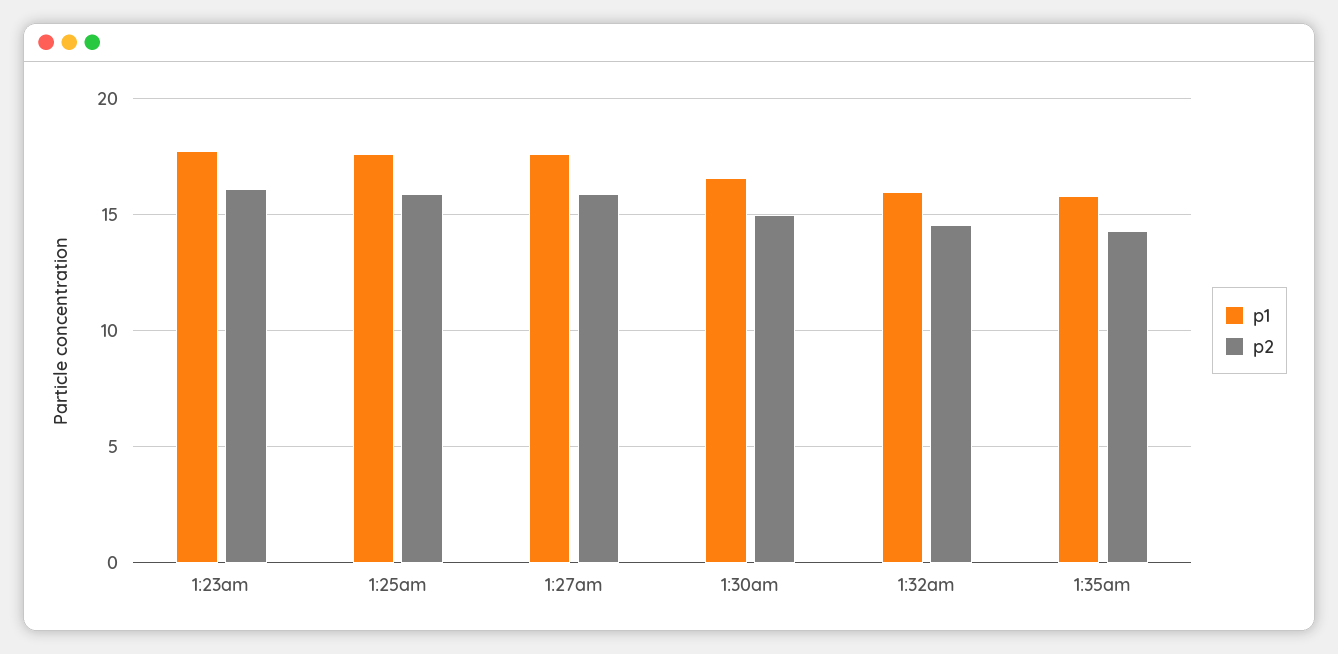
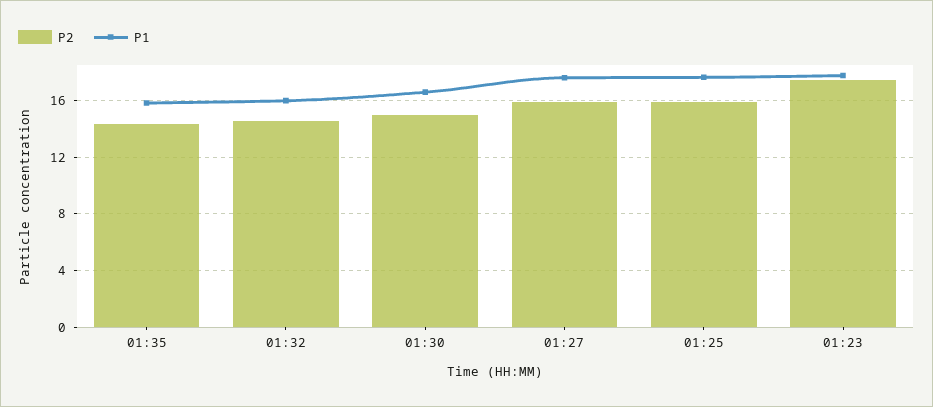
  {
    "p1": {
      "1:23am": 18,
      "1:25am": 17.5,
      "1:27am": 17.5,
      "1:30am": 16.5,
      "1:32am": 16,
      "1:35am": 16
    },
    "p2": {
-     "1:23am": 16,
+     "1:23am": 17.5,
      "1:25am": 16,
      "1:27am": 16,
      "1:30am": 15,
      "1:32am": 14.5,
      "1:35am": 14.5
    }
  }

